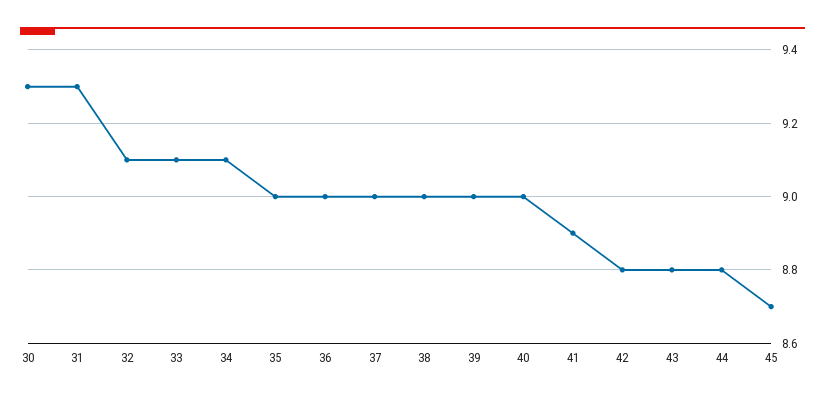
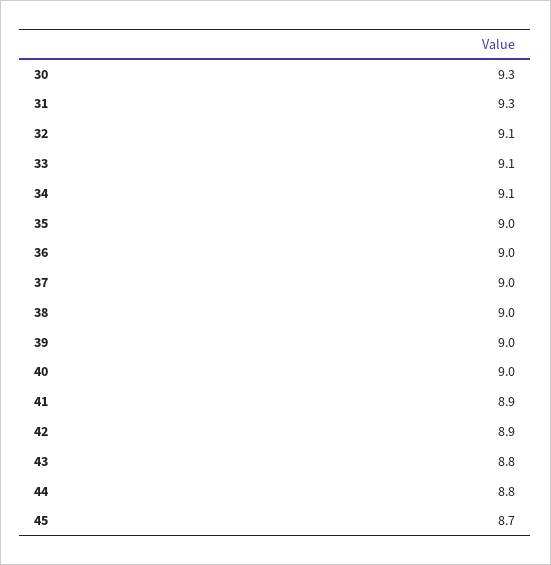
  {
    "30": 9.3,
    "31": 9.3,
    "32": 9.1,
    "33": 9.1,
    "34": 9.1,
    "35": 9,
    "36": 9,
    "37": 9,
    "38": 9,
    "39": 9,
    "40": 9,
    "41": 8.9,
-   "42": 8.8,
+   "42": 8.9,
    "43": 8.8,
    "44": 8.8,
    "45": 8.7
  }

